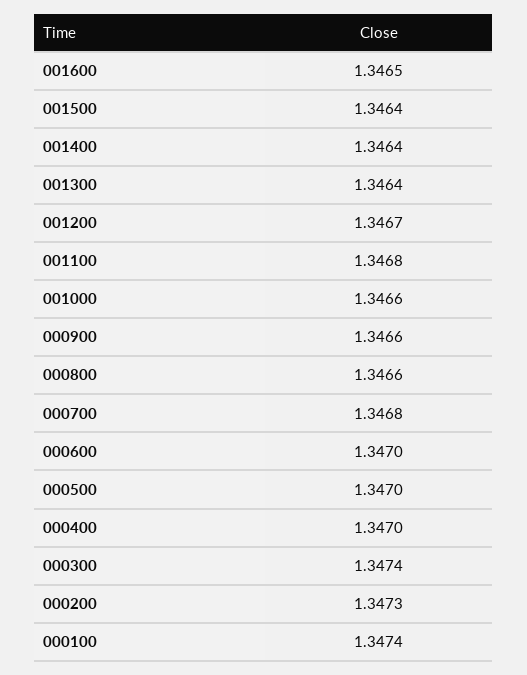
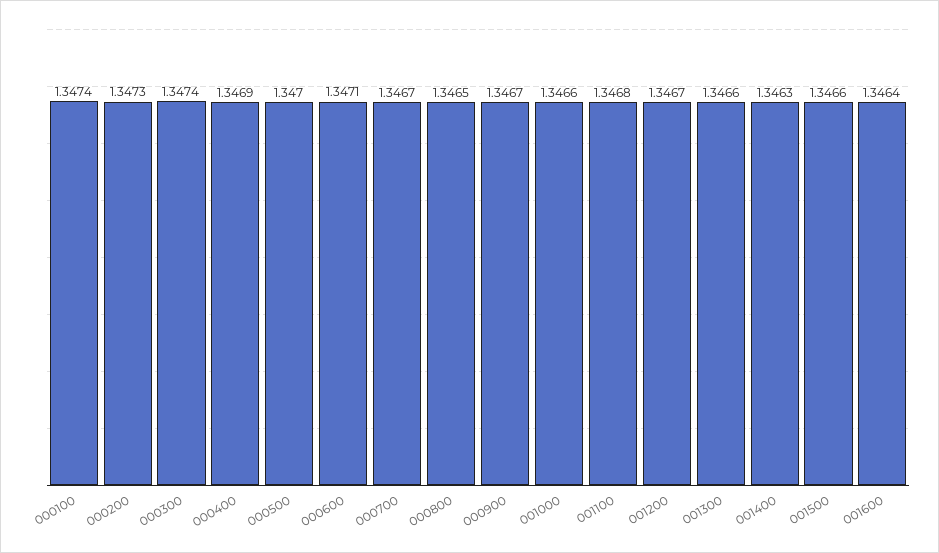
  {
-   "001600": 1.3465,
+   "001600": 1.3464,
-   "001500": 1.3464,
+   "001500": 1.3466,
-   "001400": 1.3464,
+   "001400": 1.3463,
-   "001300": 1.3464,
+   "001300": 1.3466,
    "001200": 1.3467,
    "001100": 1.3468,
    "001000": 1.3466,
-   "000900": 1.3466,
+   "000900": 1.3467,
-   "000800": 1.3466,
+   "000800": 1.3465,
-   "000700": 1.3468,
+   "000700": 1.3467,
-   "000600": 1.347,
+   "000600": 1.3471,
    "000500": 1.347,
-   "000400": 1.347,
+   "000400": 1.3469,
    "000300": 1.3474,
    "000200": 1.3473,
    "000100": 1.3474
  }

